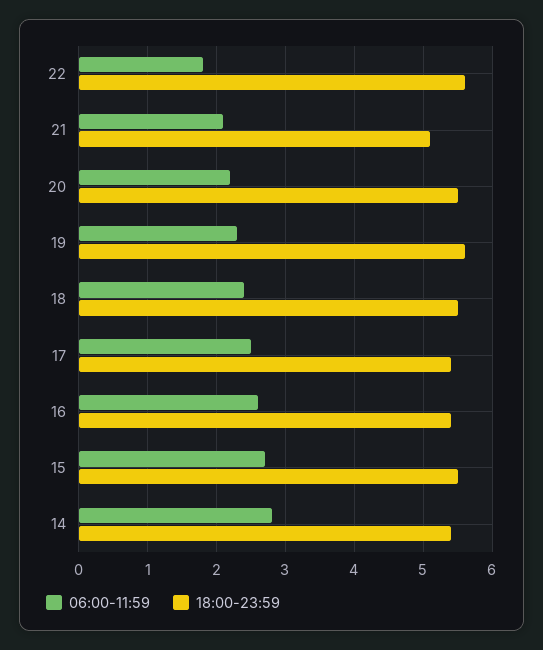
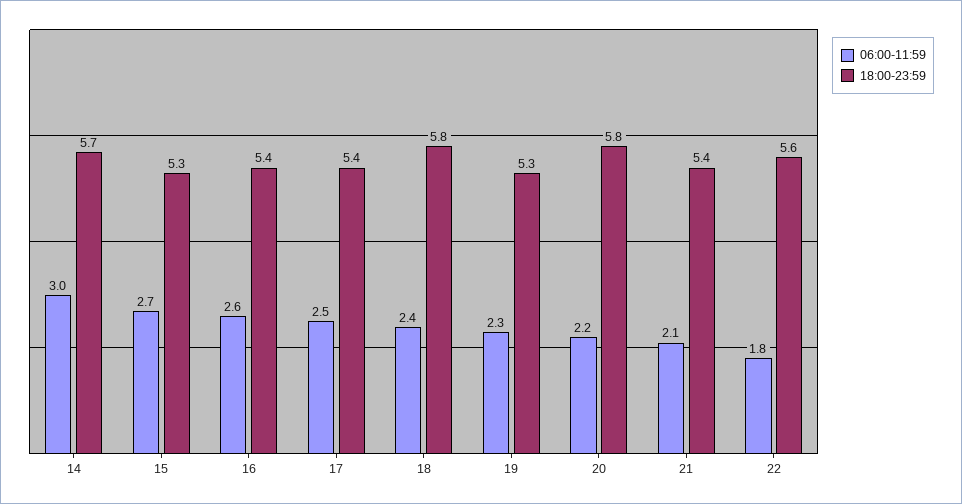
  {
    "06:00-11:59": {
      "22": 1.8,
      "21": 2.1,
      "20": 2.2,
      "19": 2.3,
      "18": 2.4,
      "17": 2.5,
      "16": 2.6,
      "15": 2.7,
-     "14": 2.8
+     "14": 3
    },
    "18:00-23:59": {
      "22": 5.6,
-     "21": 5.1,
+     "21": 5.4,
-     "20": 5.5,
+     "20": 5.8,
-     "19": 5.6,
+     "19": 5.3,
-     "18": 5.5,
+     "18": 5.8,
      "17": 5.4,
      "16": 5.4,
-     "15": 5.5,
+     "15": 5.3,
-     "14": 5.4
+     "14": 5.7
    }
  }

